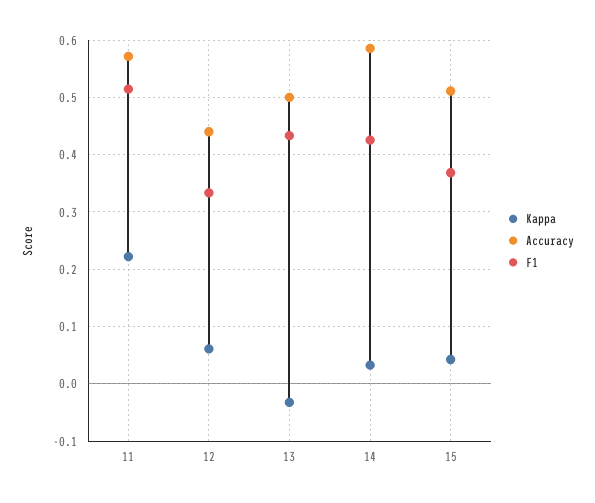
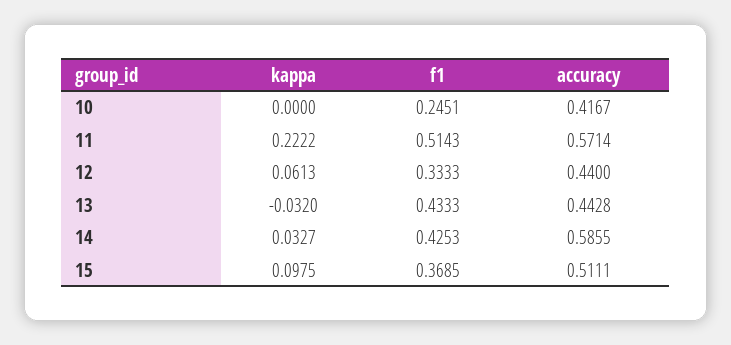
  {
    "Kappa": {
      "11": 0.2222,
      "12": 0.0613,
      "13": -0.032,
      "14": 0.0327,
-     "15": 0.04
+     "15": 0.0975,
+     "10": 0
    },
    "Accuracy": {
      "11": 0.5714,
      "12": 0.44,
-     "13": 0.5,
+     "13": 0.4428,
      "14": 0.5855,
-     "15": 0.5111
+     "15": 0.5111,
+     "10": 0.4167
    },
    "F1": {
      "11": 0.5143,
      "12": 0.3333,
      "13": 0.4333,
      "14": 0.4253,
-     "15": 0.3685
+     "15": 0.3685,
+     "10": 0.2451
    }
  }

